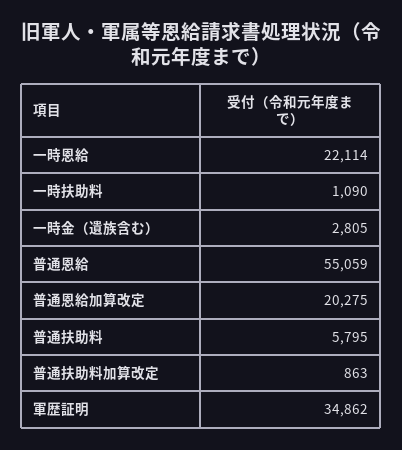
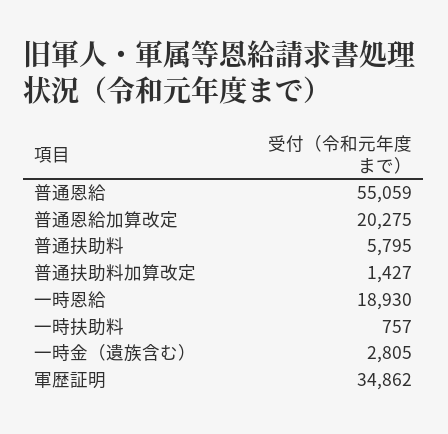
  {
-   "一時恩給": 22114,
+   "一時恩給": 18930,
-   "一時扶助料": 1090,
+   "一時扶助料": 757,
    "一時金（遺族含む）": 2805,
    "普通恩給": 55059,
    "普通恩給加算改定": 20275,
    "普通扶助料": 5795,
-   "普通扶助料加算改定": 863,
+   "普通扶助料加算改定": 1427,
    "軍歴証明": 34862
  }

